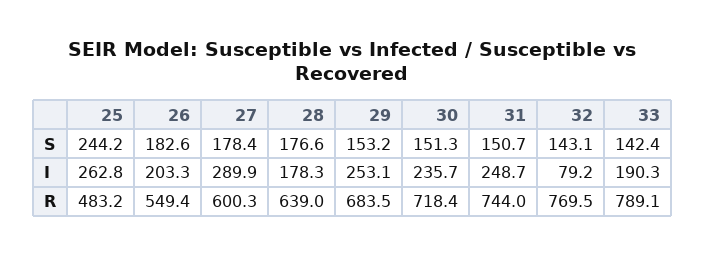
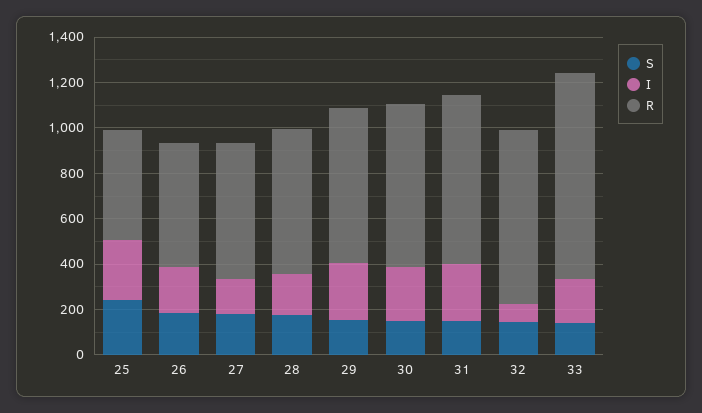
  {
    "S": {
      "25": 244.2,
      "26": 182.6,
      "27": 178.4,
      "28": 176.6,
      "29": 153.2,
      "30": 151.3,
      "31": 150.7,
      "32": 143.1,
      "33": 142.4
    },
    "I": {
      "25": 262.8,
      "26": 203.3,
-     "27": 289.9,
+     "27": 150,
      "28": 178.3,
      "29": 253.1,
      "30": 235.7,
      "31": 248.7,
      "32": 79.2,
      "33": 190.3
    },
    "R": {
      "25": 483.2,
      "26": 549.4,
      "27": 600.3,
      "28": 639,
      "29": 683.5,
      "30": 718.4,
      "31": 744,
      "32": 769.5,
-     "33": 789.1
+     "33": 900
    }
  }

